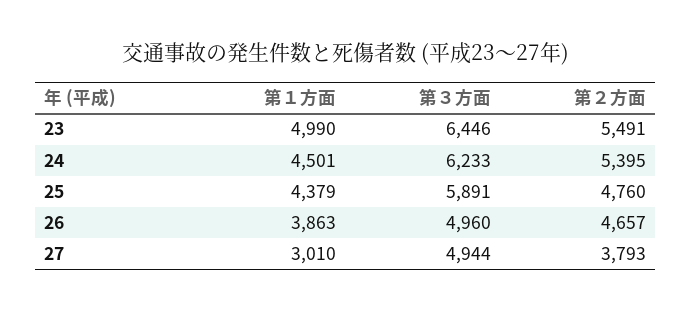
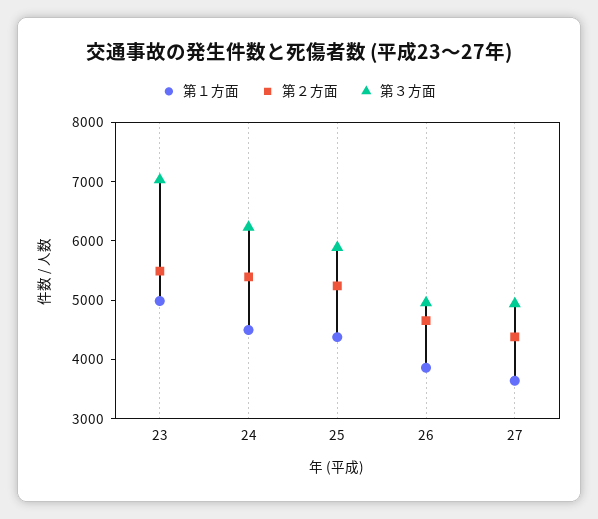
  {
    "第１方面": {
      "23": 4990,
      "24": 4501,
      "25": 4379,
      "26": 3863,
-     "27": 3010
+     "27": 3600
    },
    "第３方面": {
-     "23": 6446,
+     "23": 7000,
      "24": 6233,
      "25": 5891,
      "26": 4960,
      "27": 4944
    },
    "第２方面": {
      "23": 5491,
      "24": 5395,
-     "25": 4760,
+     "25": 5200,
      "26": 4657,
-     "27": 3793
+     "27": 4400
    }
  }

